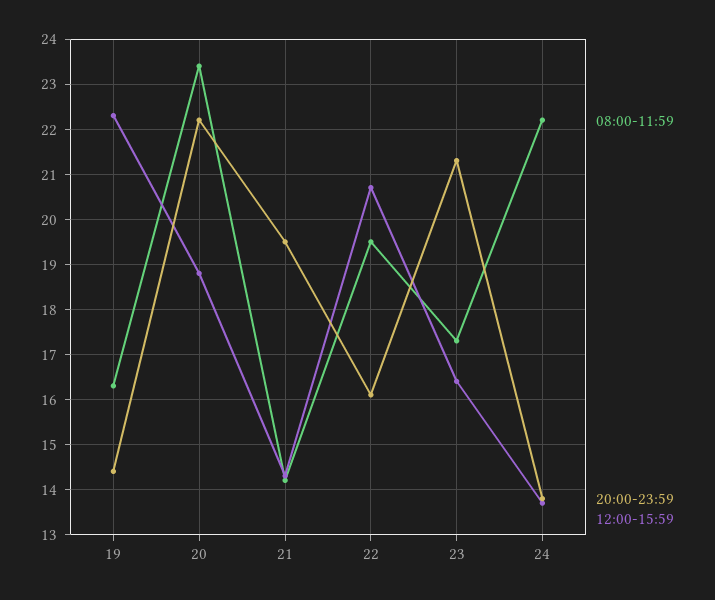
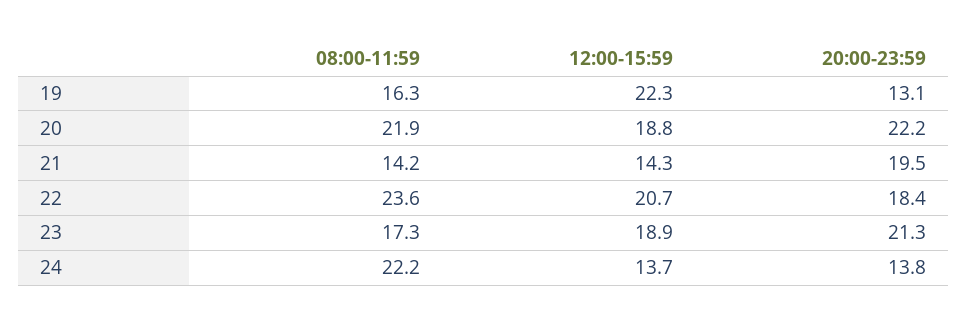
  {
    "08:00-11:59": {
      "19": 16.3,
-     "20": 23.5,
+     "20": 21.9,
      "21": 14.2,
-     "22": 19.5,
+     "22": 23.6,
      "23": 17.3,
      "24": 22.2
    },
    "20:00-23:59": {
-     "19": 14.5,
+     "19": 13.1,
      "20": 22.2,
      "21": 19.5,
-     "22": 16,
+     "22": 18.4,
      "23": 21.3,
      "24": 13.8
    },
    "12:00-15:59": {
      "19": 22.3,
      "20": 18.8,
      "21": 14.3,
      "22": 20.7,
-     "23": 16.5,
+     "23": 18.9,
      "24": 13.7
    }
  }

